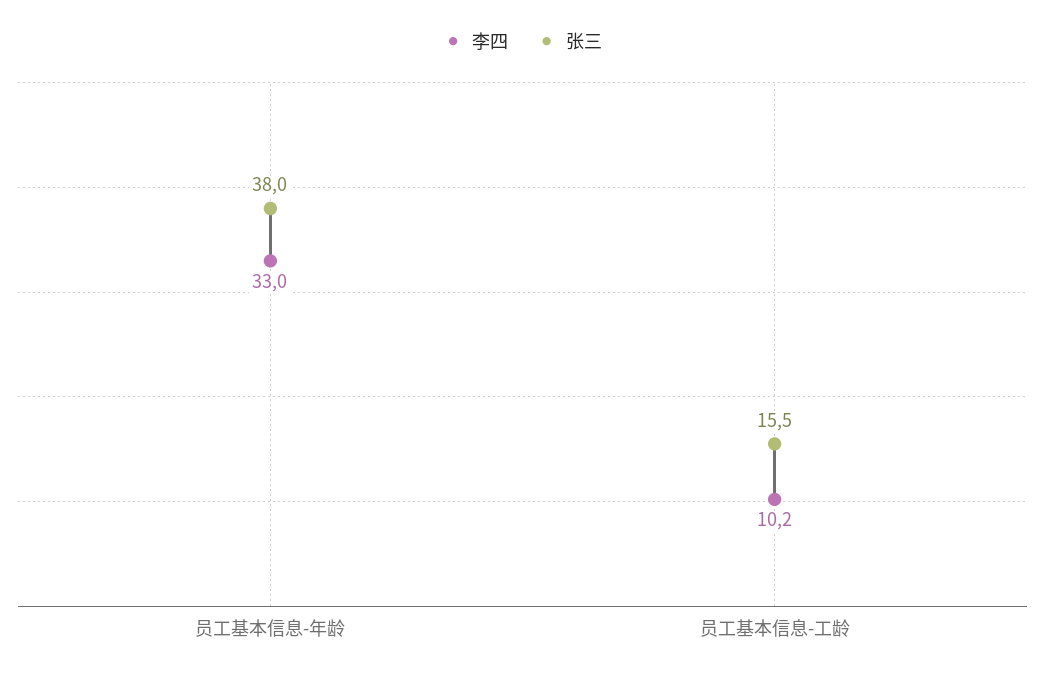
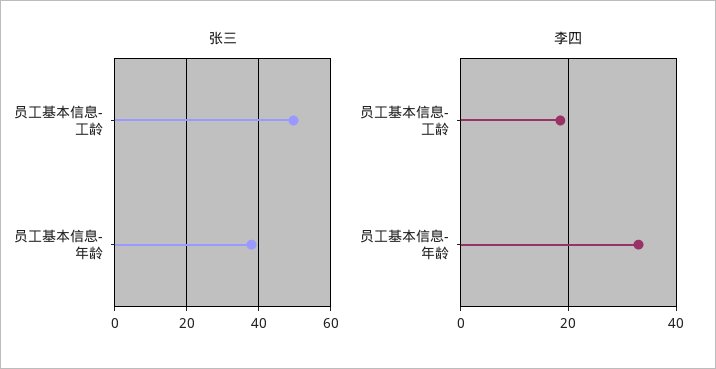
  {
    "李四": {
      "员工基本信息-年龄": 33,
-     "员工基本信息-工龄": 10.2
+     "员工基本信息-工龄": 18
    },
    "张三": {
      "员工基本信息-年龄": 38,
-     "员工基本信息-工龄": 15.5
+     "员工基本信息-工龄": 50
    }
  }

